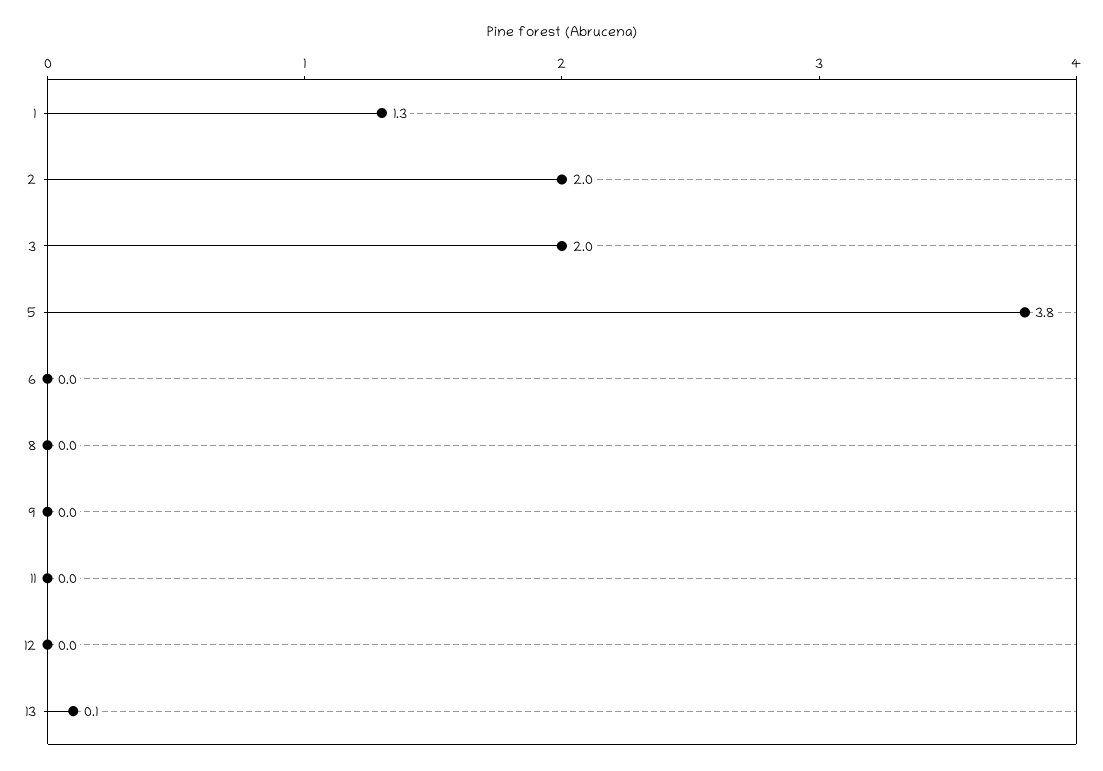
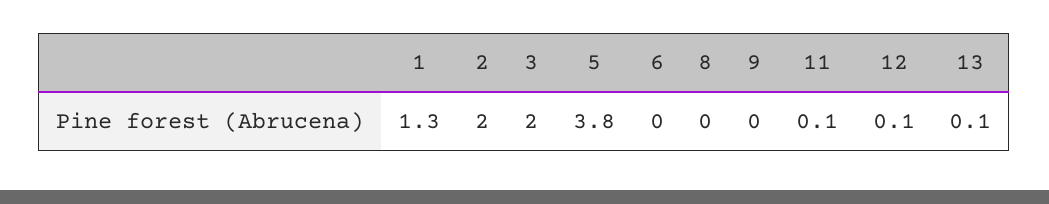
  {
    "1": 1.3,
    "2": 2,
    "3": 2,
    "5": 3.8,
    "6": 0,
    "8": 0,
    "9": 0,
-   "11": 0,
+   "11": 0.1,
-   "12": 0,
+   "12": 0.1,
    "13": 0.1
  }

